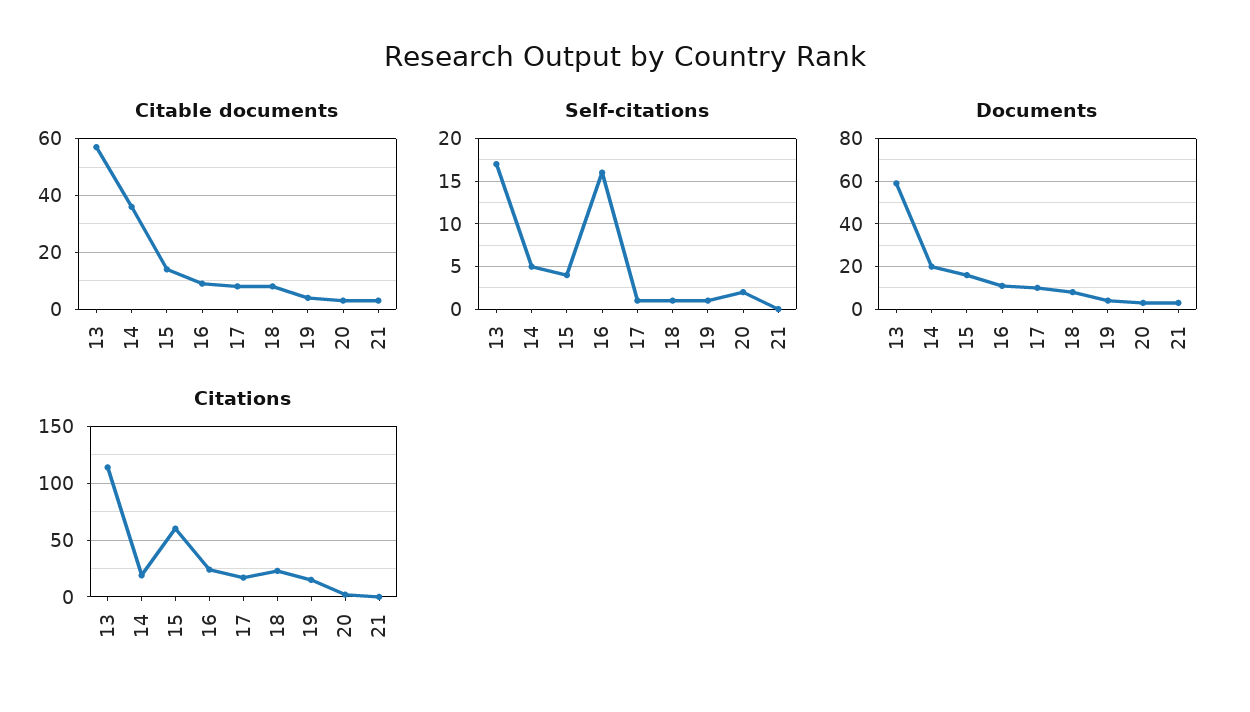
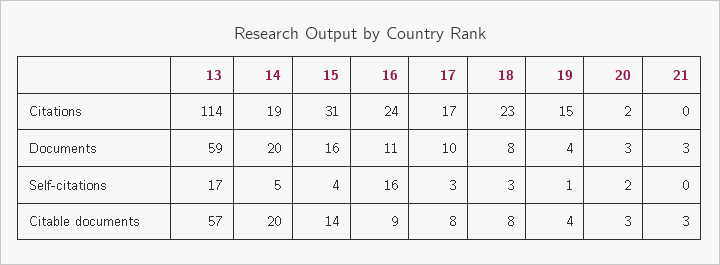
  {
    "Citable documents": {
      "13": 57,
-     "14": 35,
+     "14": 20,
      "15": 14,
      "16": 9,
      "17": 8,
      "18": 8,
      "19": 4,
      "20": 3,
      "21": 3
    },
    "Self-citations": {
      "13": 17,
      "14": 5,
      "15": 4,
      "16": 16,
-     "17": 1,
+     "17": 3,
-     "18": 1,
+     "18": 3,
      "19": 1,
      "20": 2,
      "21": 0
    },
    "Documents": {
      "13": 59,
      "14": 20,
      "15": 16,
      "16": 11,
      "17": 10,
      "18": 8,
      "19": 4,
      "20": 3,
      "21": 3
    },
    "Citations": {
      "13": 114,
      "14": 19,
-     "15": 60,
+     "15": 31,
      "16": 24,
      "17": 17,
      "18": 23,
      "19": 15,
      "20": 2,
      "21": 0
    }
  }

